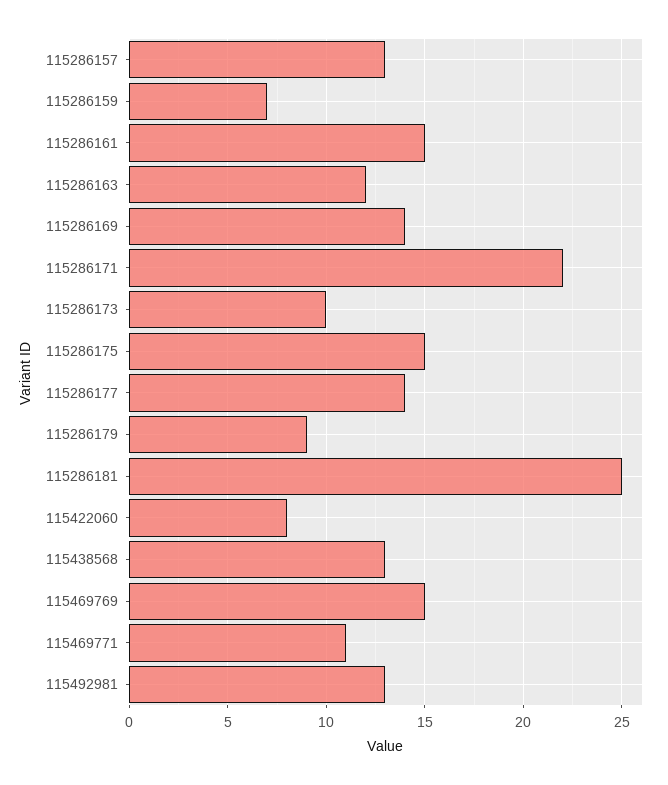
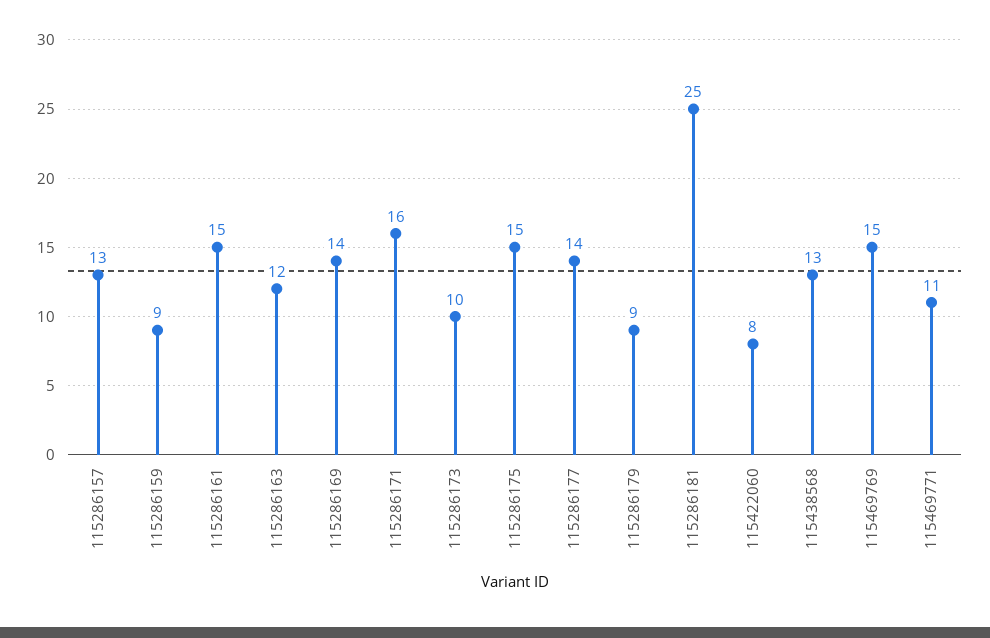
  {
    "115286157": 13,
-   "115286159": 7,
+   "115286159": 9,
    "115286161": 15,
    "115286163": 12,
    "115286169": 14,
-   "115286171": 22,
+   "115286171": 16,
    "115286173": 10,
    "115286175": 15,
    "115286177": 14,
    "115286179": 9,
    "115286181": 25,
    "115422060": 8,
    "115438568": 13,
    "115469769": 15,
-   "115469771": 11,
+   "115469771": 11
-   "115492981": 13
  }

